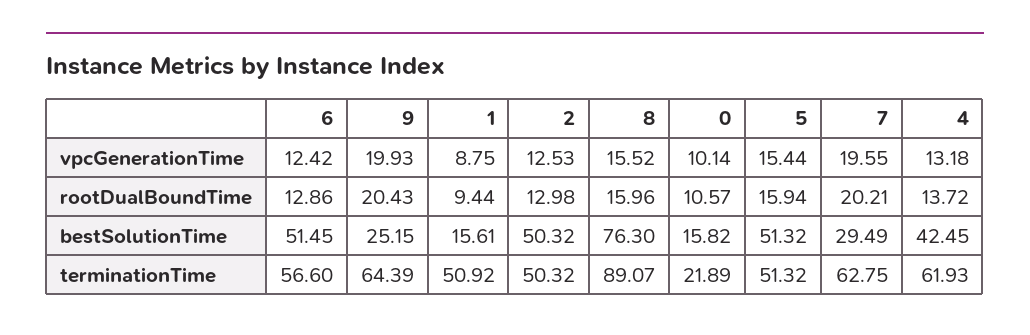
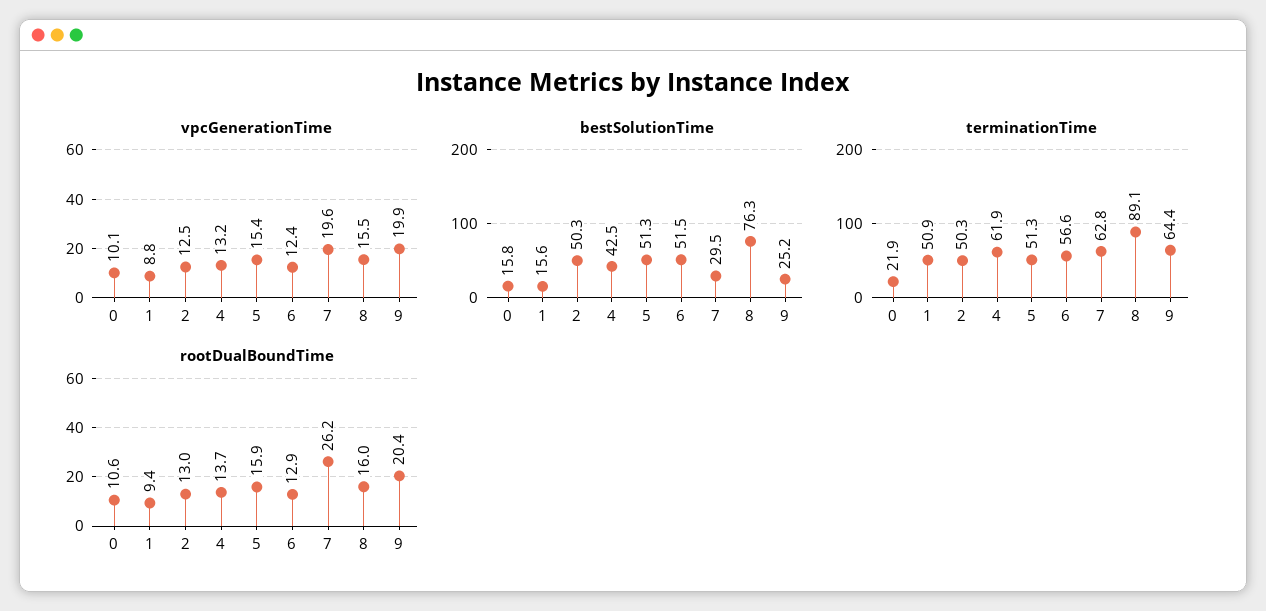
  {
    "vpcGenerationTime": {
      "6": 12.42,
      "9": 19.93,
      "1": 8.75,
      "2": 12.53,
      "8": 15.52,
      "0": 10.14,
      "5": 15.44,
      "7": 19.55,
      "4": 13.18
    },
    "rootDualBoundTime": {
      "6": 12.86,
      "9": 20.43,
      "1": 9.44,
      "2": 12.98,
      "8": 15.96,
      "0": 10.57,
      "5": 15.94,
-     "7": 20.21,
+     "7": 26.2,
      "4": 13.72
    },
    "bestSolutionTime": {
      "6": 51.45,
      "9": 25.15,
      "1": 15.61,
      "2": 50.32,
      "8": 76.3,
      "0": 15.82,
      "5": 51.32,
      "7": 29.49,
      "4": 42.45
    },
    "terminationTime": {
      "6": 56.6,
      "9": 64.39,
      "1": 50.92,
      "2": 50.32,
      "8": 89.07,
      "0": 21.89,
      "5": 51.32,
      "7": 62.75,
      "4": 61.93
    }
  }

